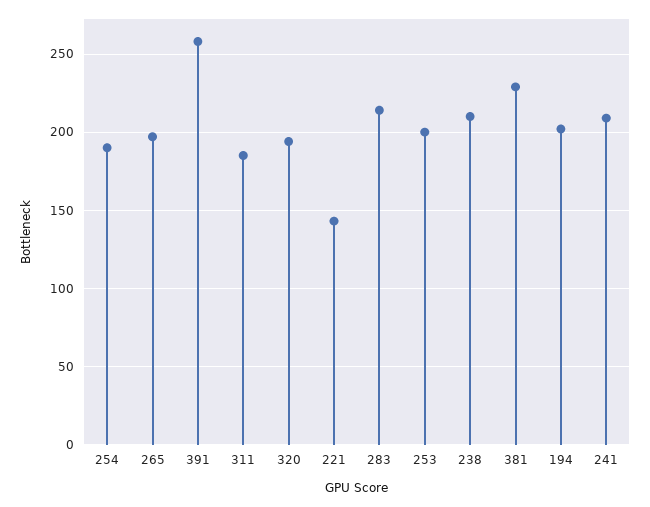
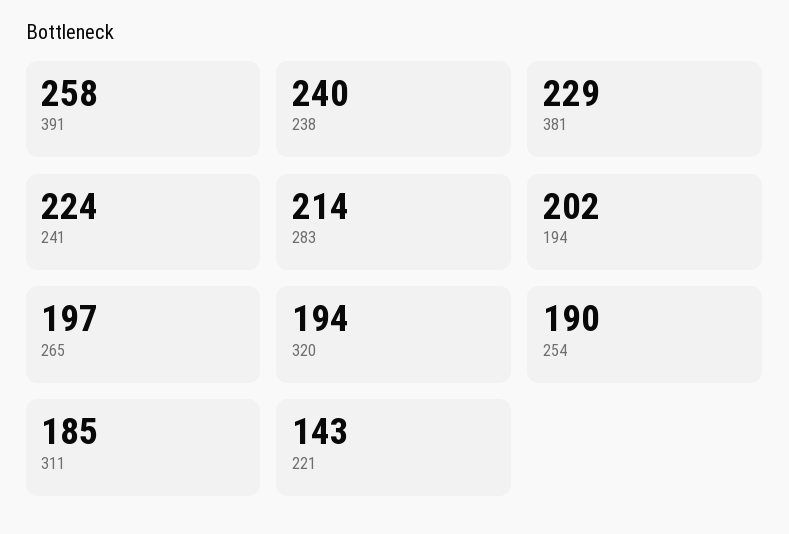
  {
    "254": 190,
    "265": 197,
    "391": 258,
    "311": 185,
    "320": 194,
    "221": 143,
    "283": 214,
-   "253": 200,
-   "238": 210,
+   "238": 240,
    "381": 229,
    "194": 202,
-   "241": 210
+   "241": 224
  }

